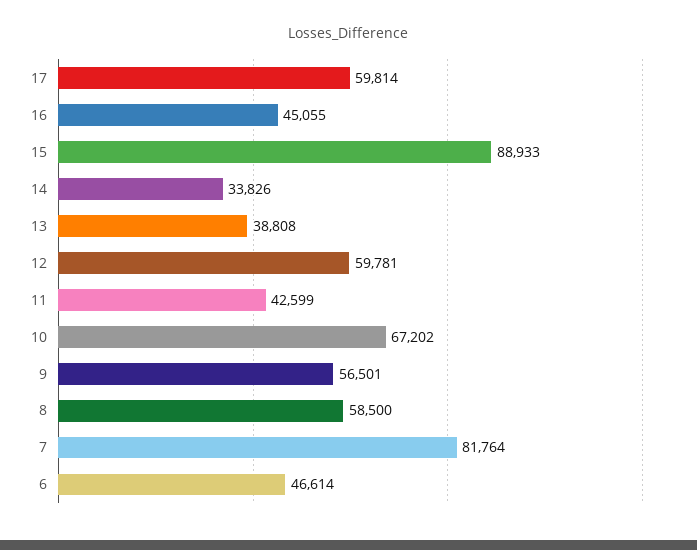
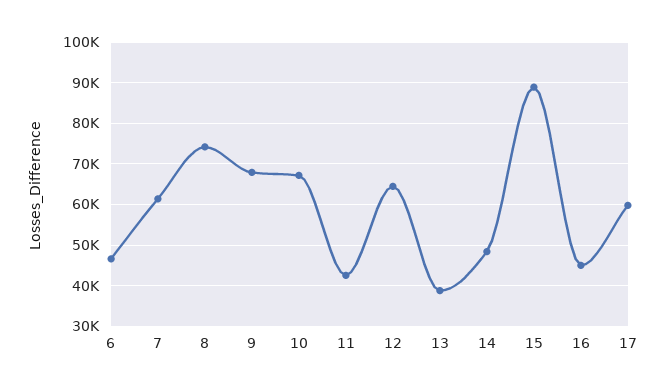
  {
    "17": 59814,
    "16": 45055,
    "15": 88933,
-   "14": 33826,
+   "14": 48000,
    "13": 38808,
-   "12": 59781,
+   "12": 64000,
    "11": 42599,
    "10": 67202,
-   "9": 56501,
+   "9": 68000,
-   "8": 58500,
+   "8": 74000,
-   "7": 81764,
+   "7": 62000,
    "6": 46614
  }

